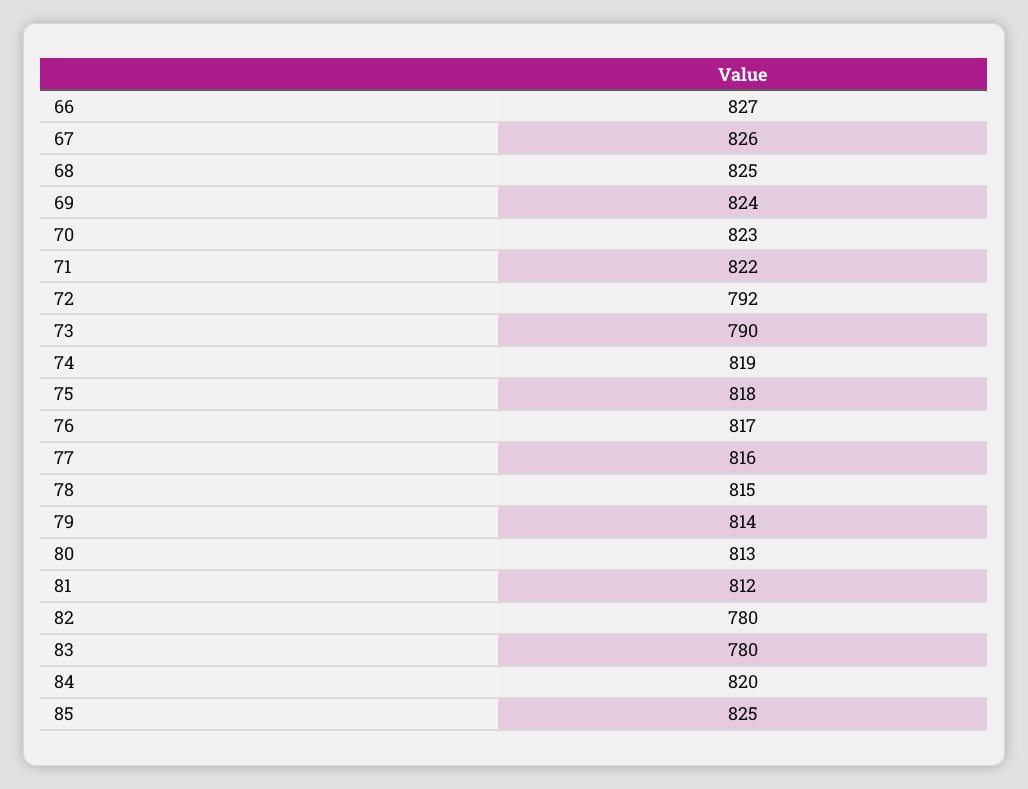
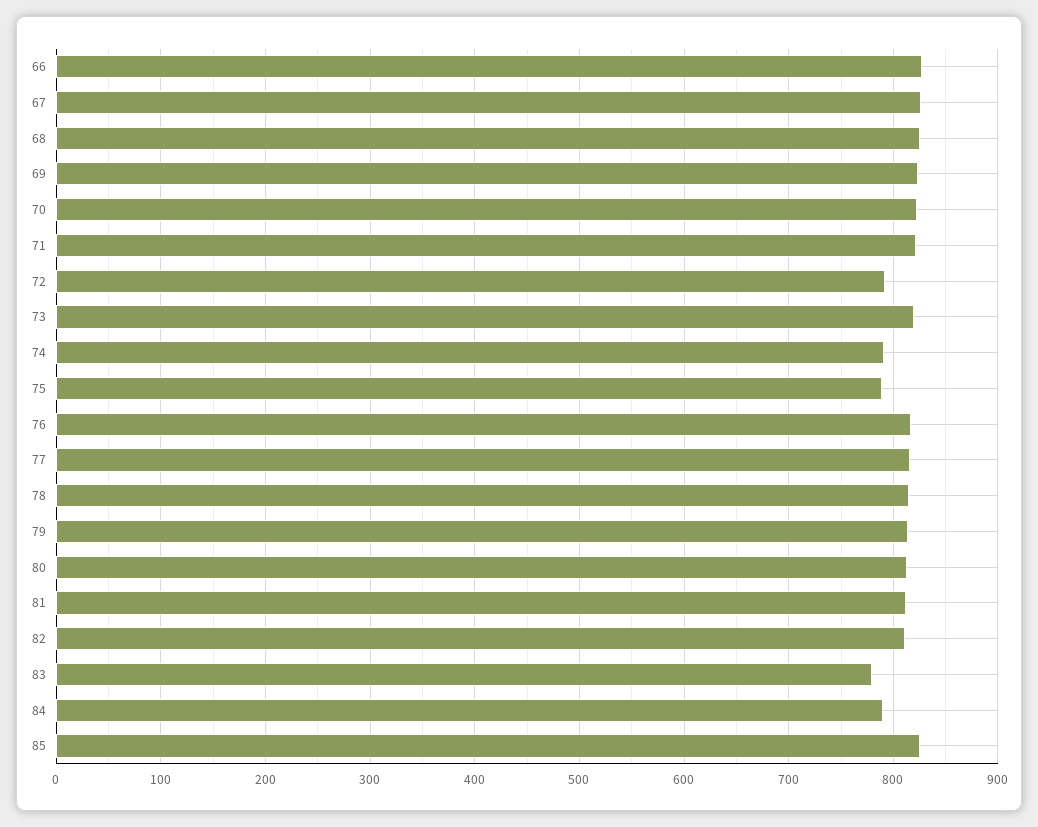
  {
    "66": 827,
    "67": 826,
    "68": 825,
    "69": 824,
    "70": 823,
    "71": 822,
    "72": 792,
-   "73": 790,
+   "73": 820,
-   "74": 819,
+   "74": 790,
-   "75": 818,
+   "75": 790,
    "76": 817,
    "77": 816,
    "78": 815,
    "79": 814,
    "80": 813,
    "81": 812,
-   "82": 780,
+   "82": 810,
    "83": 780,
-   "84": 820,
+   "84": 790,
    "85": 825
  }

